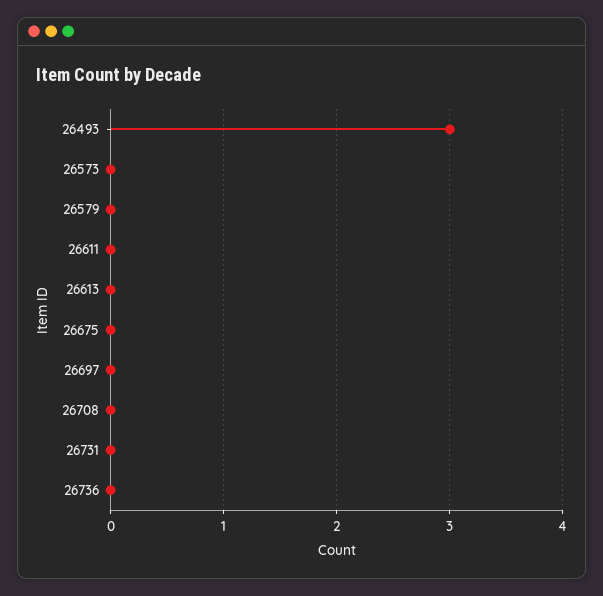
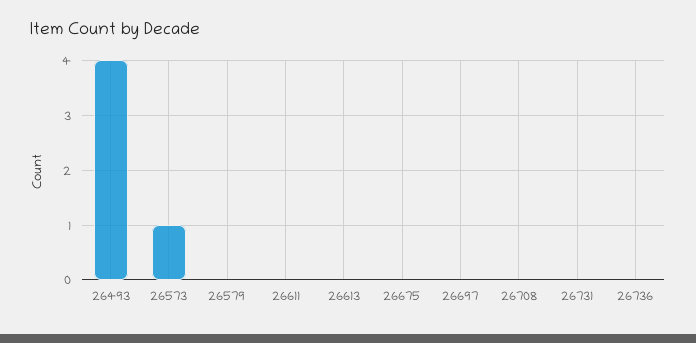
  {
-   "26493": 3,
+   "26493": 4,
-   "26573": 0,
+   "26573": 1,
    "26579": 0,
    "26611": 0,
    "26613": 0,
    "26675": 0,
    "26697": 0,
    "26708": 0,
    "26731": 0,
    "26736": 0
  }

